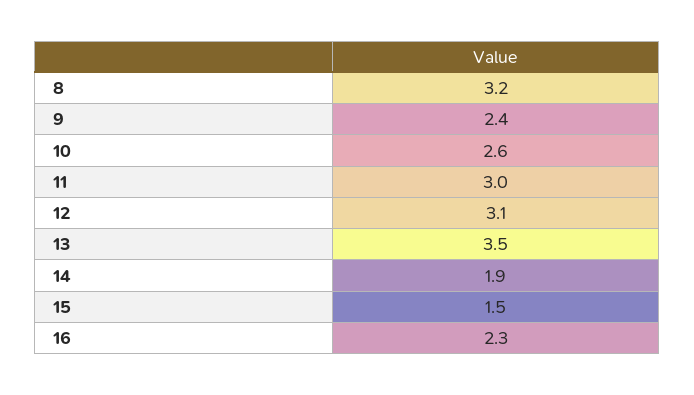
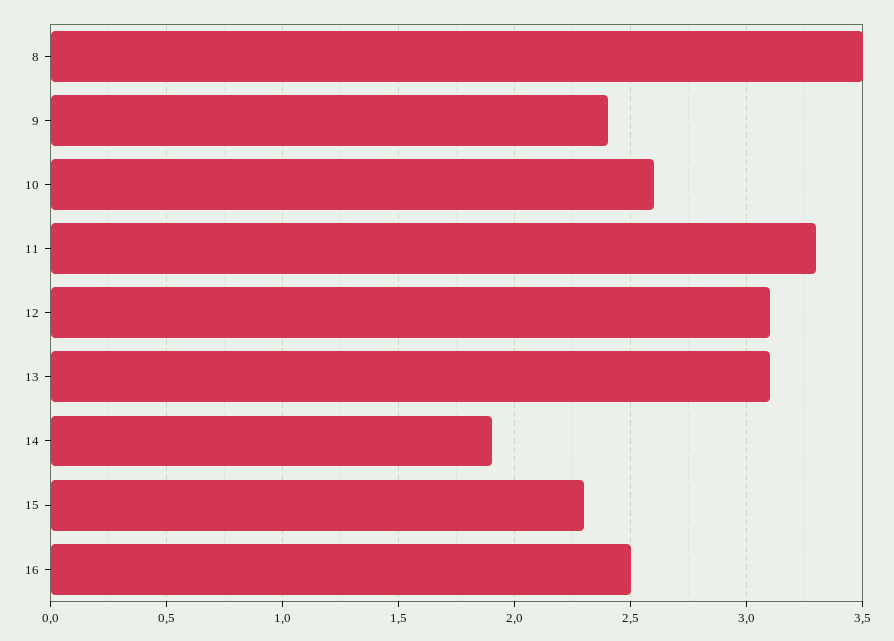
  {
-   "8": 3.2,
+   "8": 3.5,
    "9": 2.4,
    "10": 2.6,
-   "11": 3,
+   "11": 3.3,
    "12": 3.1,
-   "13": 3.5,
+   "13": 3.1,
    "14": 1.9,
-   "15": 1.5,
+   "15": 2.3,
-   "16": 2.3
+   "16": 2.5
  }

